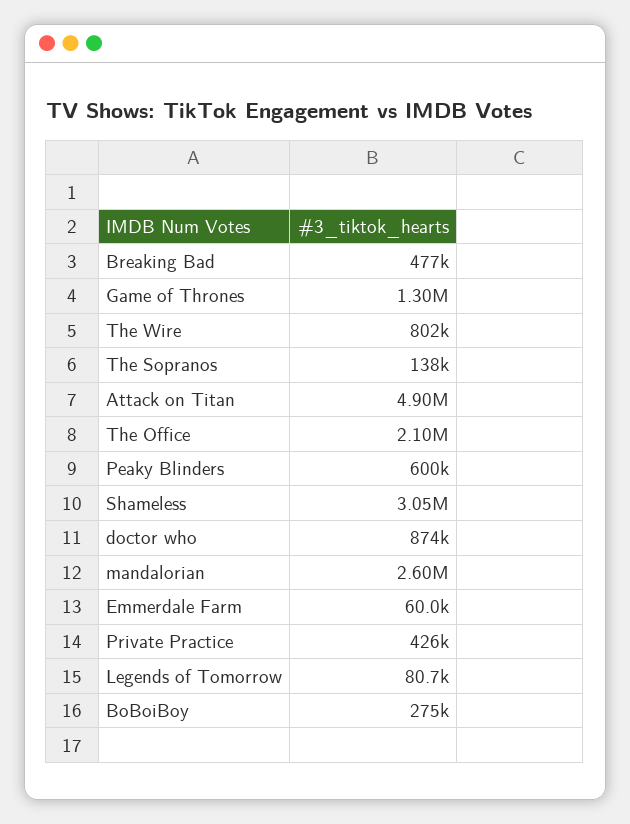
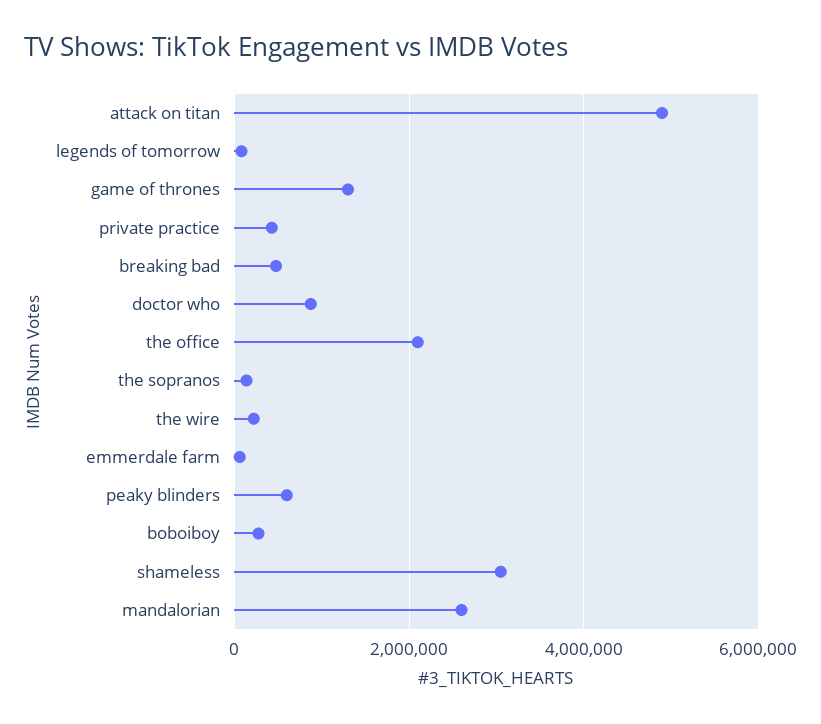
  {
    "Breaking Bad": 477000,
    "Game of Thrones": 1300000,
-   "The Wire": 802000,
+   "The Wire": 200000,
    "The Sopranos": 138000,
    "Attack on Titan": 4900000,
    "The Office": 2100000,
    "Peaky Blinders": 600000,
    "Shameless": 3050000,
    "doctor who": 874000,
    "mandalorian": 2600000,
    "Emmerdale Farm": 60000,
    "Private Practice": 426000,
    "Legends of Tomorrow": 80700,
    "BoBoiBoy": 275000
  }

